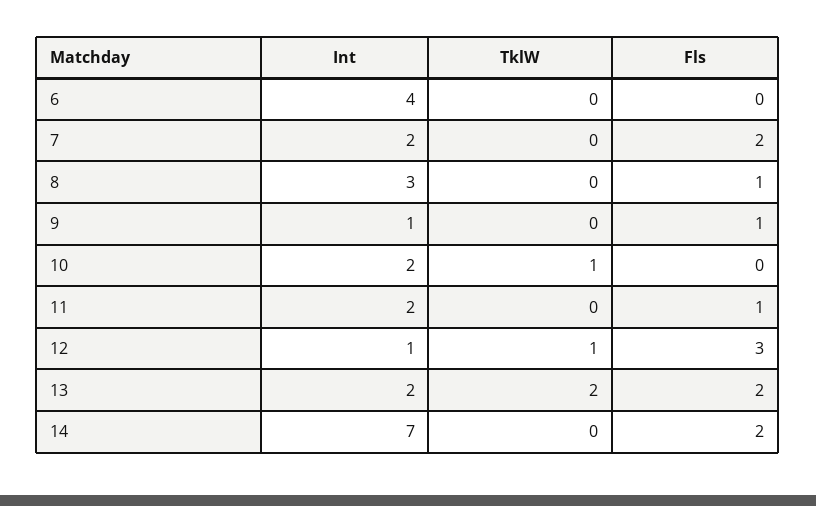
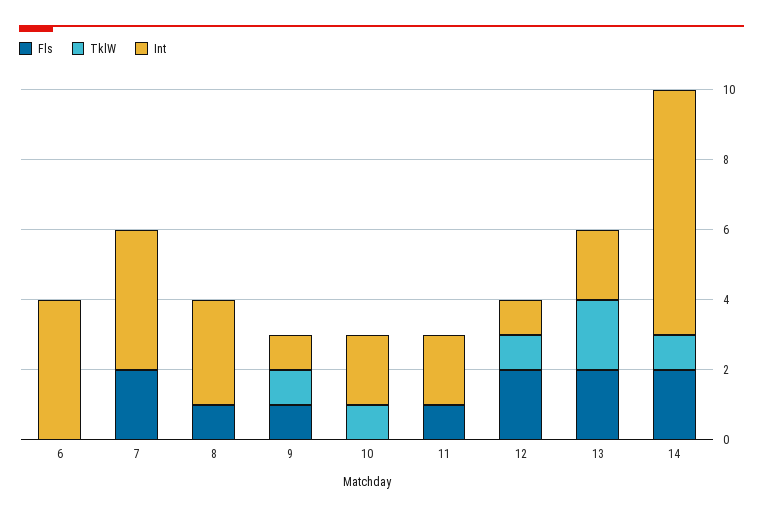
  {
    "Int": {
      "6": 4,
-     "7": 2,
+     "7": 4,
      "8": 3,
      "9": 1,
      "10": 2,
      "11": 2,
      "12": 1,
      "13": 2,
      "14": 7
    },
    "TklW": {
      "6": 0,
      "7": 0,
      "8": 0,
-     "9": 0,
+     "9": 1,
      "10": 1,
      "11": 0,
      "12": 1,
      "13": 2,
-     "14": 0
+     "14": 1
    },
    "Fls": {
      "6": 0,
      "7": 2,
      "8": 1,
      "9": 1,
      "10": 0,
      "11": 1,
-     "12": 3,
+     "12": 2,
      "13": 2,
      "14": 2
    }
  }

